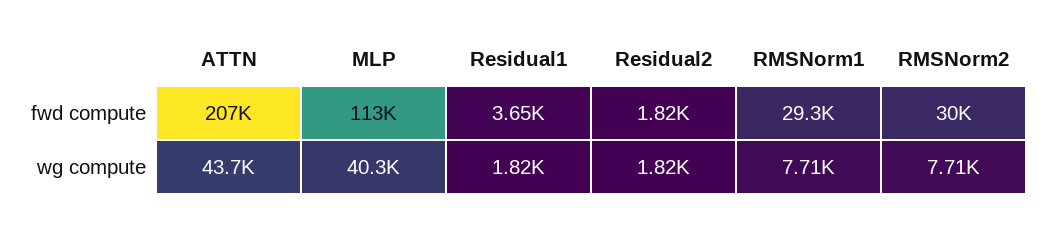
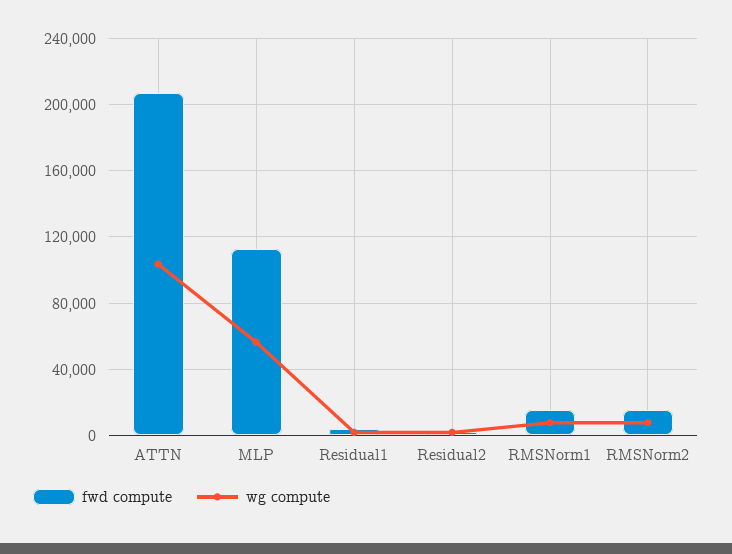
  {
    "fwd compute": {
      "ATTN": 207000,
      "MLP": 113000,
      "Residual1": 3650,
      "Residual2": 1820,
-     "RMSNorm1": 29300,
+     "RMSNorm1": 15000,
-     "RMSNorm2": 30000
+     "RMSNorm2": 15000
    },
    "wg compute": {
-     "ATTN": 43700,
+     "ATTN": 105000,
-     "MLP": 40300,
+     "MLP": 55000,
      "Residual1": 1820,
      "Residual2": 1820,
      "RMSNorm1": 7710,
      "RMSNorm2": 7710
    }
  }

